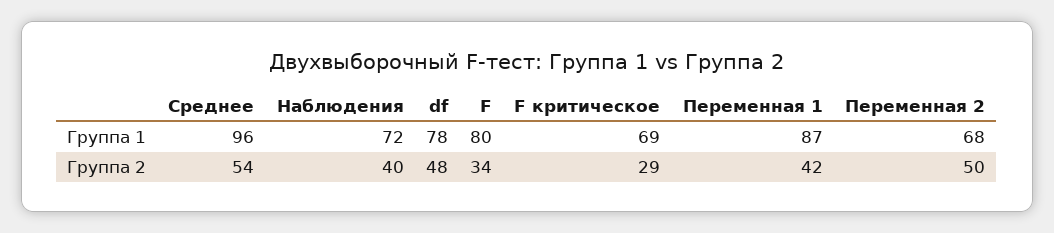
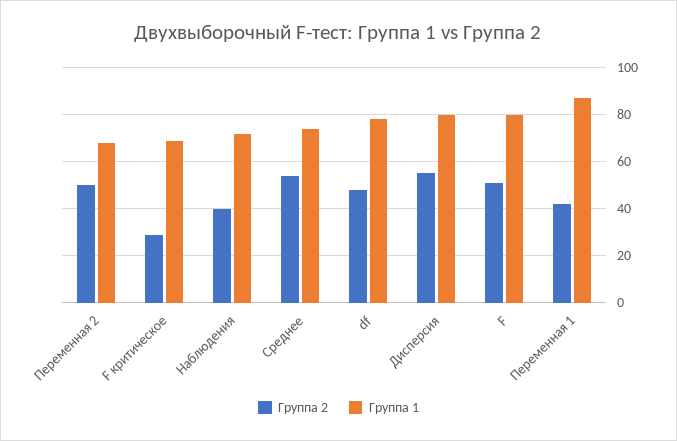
  {
    "Группа 1": {
-     "Среднее": 96,
+     "Среднее": 75,
      "Наблюдения": 72,
      "df": 78,
      "F": 80,
      "F критическое": 69,
      "Переменная 1": 87,
-     "Переменная 2": 68
+     "Переменная 2": 68,
+     "Дисперсия": 80
    },
    "Группа 2": {
      "Среднее": 54,
      "Наблюдения": 40,
      "df": 48,
-     "F": 34,
+     "F": 50,
      "F критическое": 29,
      "Переменная 1": 42,
-     "Переменная 2": 50
+     "Переменная 2": 50,
+     "Дисперсия": 55
    }
  }

